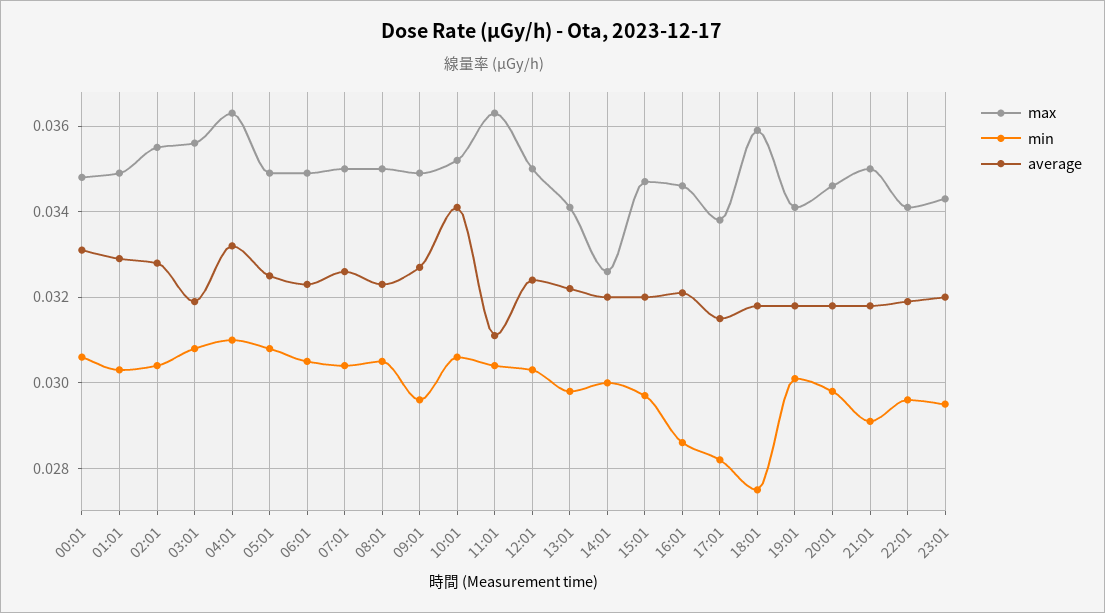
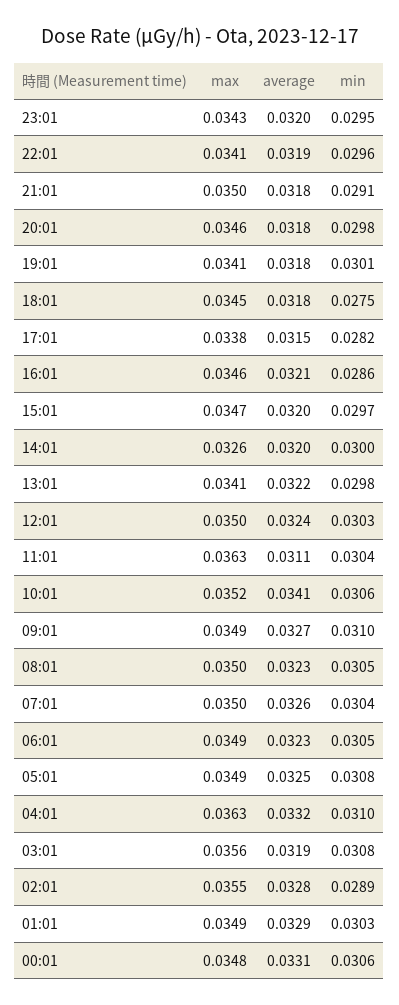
  {
    "max": {
      "00:01": 0.0348,
      "01:01": 0.0349,
      "02:01": 0.0355,
      "03:01": 0.0356,
      "04:01": 0.0363,
      "05:01": 0.0349,
      "06:01": 0.0349,
      "07:01": 0.035,
      "08:01": 0.035,
      "09:01": 0.0349,
      "10:01": 0.0352,
      "11:01": 0.0363,
      "12:01": 0.035,
      "13:01": 0.0341,
      "14:01": 0.0326,
      "15:01": 0.0347,
      "16:01": 0.0346,
      "17:01": 0.0338,
-     "18:01": 0.036,
+     "18:01": 0.0345,
      "19:01": 0.0341,
      "20:01": 0.0346,
      "21:01": 0.035,
      "22:01": 0.0341,
      "23:01": 0.0343
    },
    "min": {
      "00:01": 0.0306,
      "01:01": 0.0303,
-     "02:01": 0.0305,
+     "02:01": 0.0289,
      "03:01": 0.0308,
      "04:01": 0.031,
      "05:01": 0.0308,
      "06:01": 0.0305,
      "07:01": 0.0304,
      "08:01": 0.0305,
-     "09:01": 0.0295,
+     "09:01": 0.031,
      "10:01": 0.0306,
      "11:01": 0.0304,
      "12:01": 0.0303,
      "13:01": 0.0298,
      "14:01": 0.03,
      "15:01": 0.0297,
      "16:01": 0.0286,
      "17:01": 0.0282,
      "18:01": 0.0275,
      "19:01": 0.0301,
      "20:01": 0.0298,
      "21:01": 0.0291,
      "22:01": 0.0296,
      "23:01": 0.0295
    },
    "average": {
      "00:01": 0.0331,
      "01:01": 0.0329,
      "02:01": 0.0328,
      "03:01": 0.0319,
      "04:01": 0.0332,
      "05:01": 0.0325,
      "06:01": 0.0323,
      "07:01": 0.0326,
      "08:01": 0.0323,
      "09:01": 0.0327,
      "10:01": 0.0341,
      "11:01": 0.0311,
      "12:01": 0.0324,
      "13:01": 0.0322,
      "14:01": 0.032,
      "15:01": 0.032,
      "16:01": 0.0321,
      "17:01": 0.0315,
      "18:01": 0.0318,
      "19:01": 0.0318,
      "20:01": 0.0318,
      "21:01": 0.0318,
      "22:01": 0.0319,
      "23:01": 0.032
    }
  }

